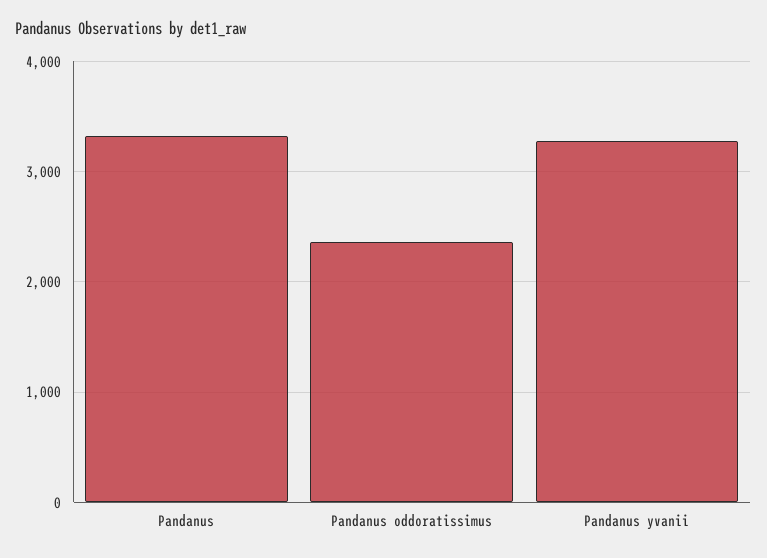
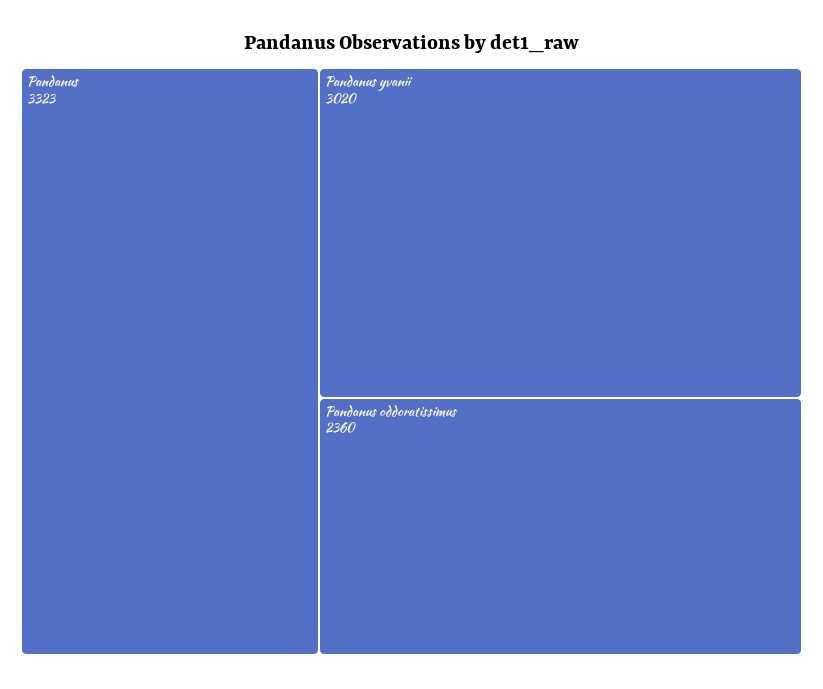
  {
    "Pandanus": 3323,
    "Pandanus oddoratissimus": 2360,
-   "Pandanus yvanii": 3300
+   "Pandanus yvanii": 3020
  }

